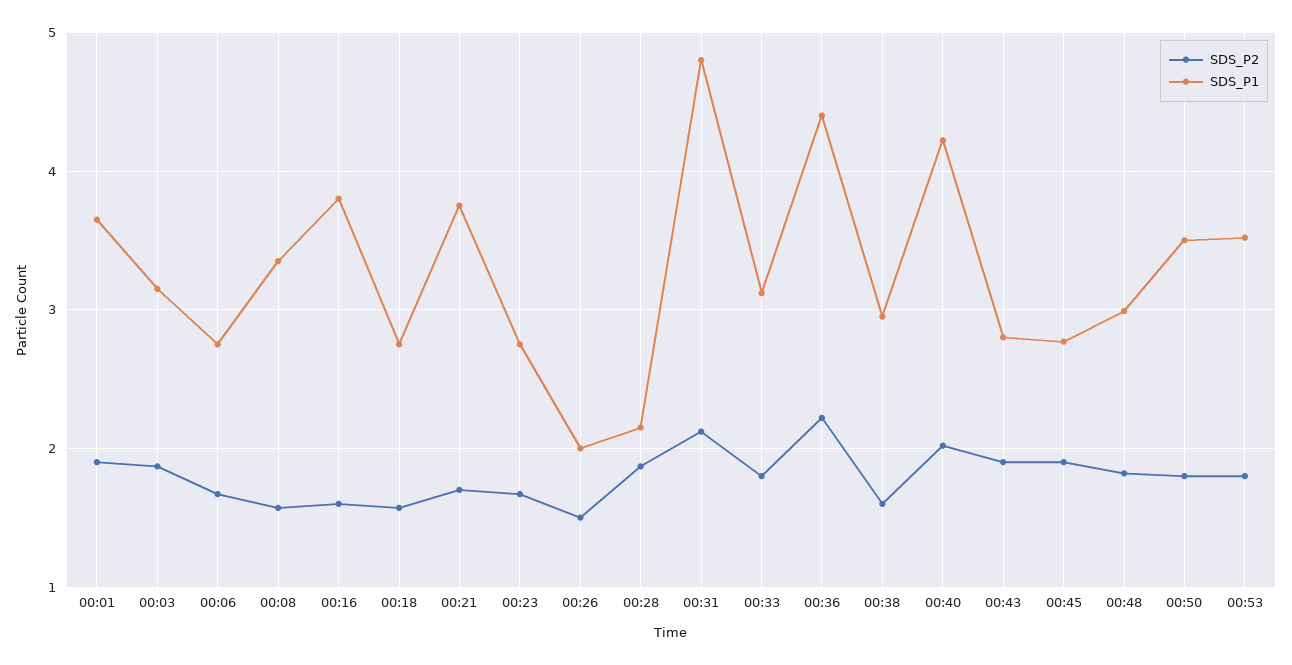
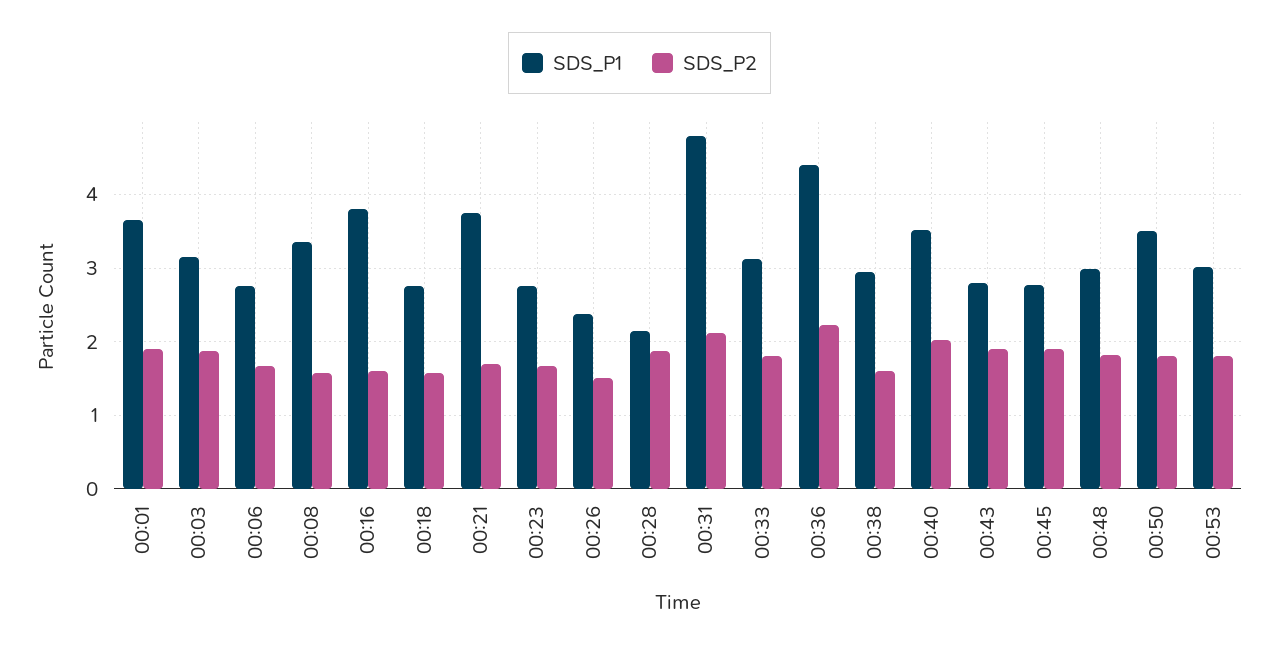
  {
    "SDS_P2": {
      "00:01": 1.9,
      "00:03": 1.9,
      "00:06": 1.7,
      "00:08": 1.6,
      "00:16": 1.6,
      "00:18": 1.6,
      "00:21": 1.7,
      "00:23": 1.7,
      "00:26": 1.5,
      "00:28": 1.9,
      "00:31": 2.1,
      "00:33": 1.8,
      "00:36": 2.2,
      "00:38": 1.6,
      "00:40": 2,
      "00:43": 1.9,
      "00:45": 1.9,
      "00:48": 1.8,
      "00:50": 1.8,
      "00:53": 1.8
    },
    "SDS_P1": {
      "00:01": 3.7,
      "00:03": 3.2,
      "00:06": 2.8,
      "00:08": 3.4,
      "00:16": 3.8,
      "00:18": 2.8,
      "00:21": 3.8,
      "00:23": 2.8,
-     "00:26": 2,
+     "00:26": 2.4,
      "00:28": 2.2,
      "00:31": 4.8,
      "00:33": 3.1,
      "00:36": 4.4,
      "00:38": 3,
-     "00:40": 4.2,
+     "00:40": 3.5,
      "00:43": 2.8,
      "00:45": 2.8,
      "00:48": 3,
      "00:50": 3.5,
-     "00:53": 3.5
+     "00:53": 3
    }
  }

